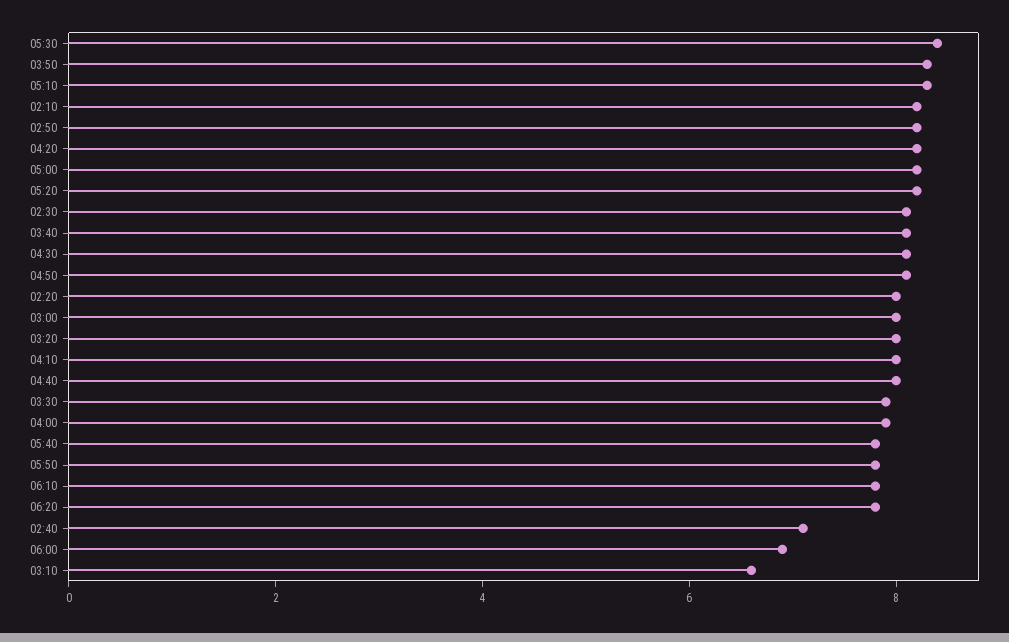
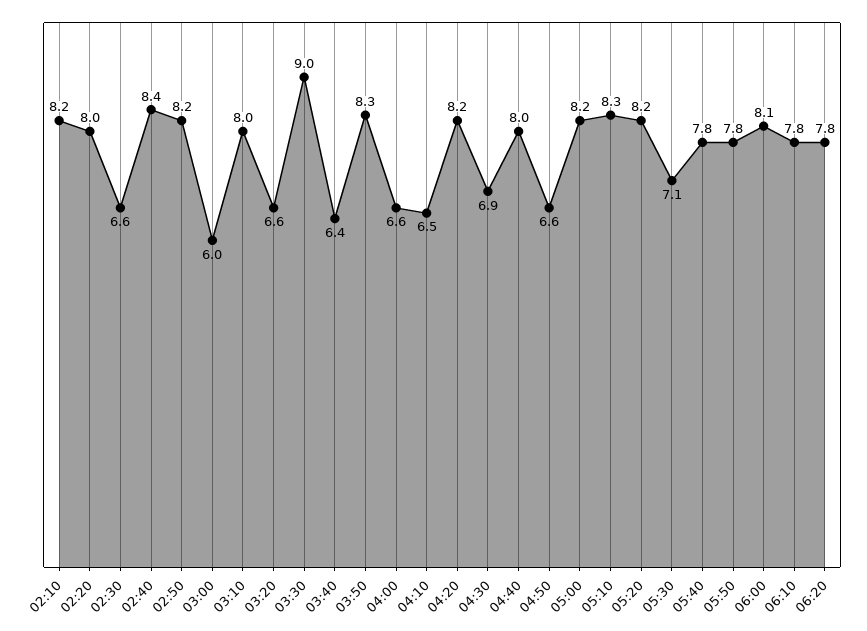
  {
-   "05:30": 8.5,
+   "05:30": 7.1,
    "03:50": 8.3,
    "05:10": 8.3,
    "02:10": 8.2,
    "02:50": 8.2,
    "04:20": 8.2,
    "05:00": 8.2,
    "05:20": 8.2,
-   "02:30": 8,
+   "02:30": 6.6,
-   "03:40": 8,
+   "03:40": 6.4,
-   "04:30": 8,
+   "04:30": 6.9,
-   "04:50": 8,
+   "04:50": 6.6,
    "02:20": 8,
-   "03:00": 8,
+   "03:00": 6,
-   "03:20": 8,
+   "03:20": 6.6,
-   "04:10": 8,
+   "04:10": 6.5,
    "04:40": 8,
-   "03:30": 8,
+   "03:30": 9,
-   "04:00": 8,
+   "04:00": 6.6,
    "05:40": 7.8,
    "05:50": 7.8,
    "06:10": 7.8,
    "06:20": 7.8,
-   "02:40": 7,
+   "02:40": 8.4,
-   "06:00": 7,
+   "06:00": 8.1,
-   "03:10": 6.5
+   "03:10": 8
  }

